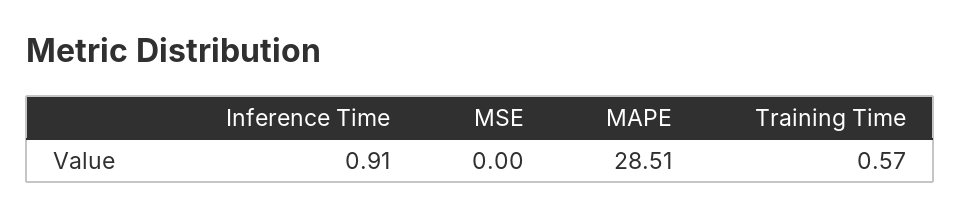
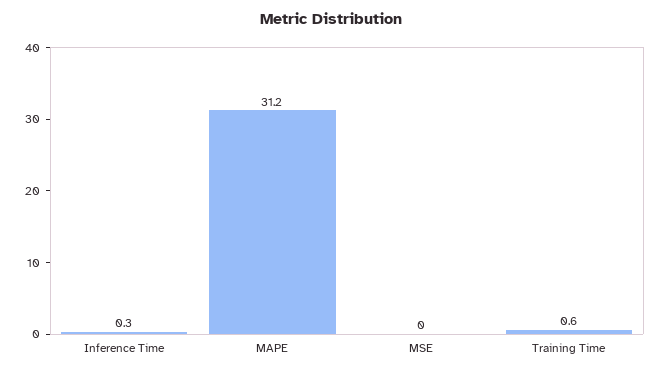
  {
-   "Inference Time": 0.91,
+   "Inference Time": 0.3,
    "MSE": 0,
-   "MAPE": 28.51,
+   "MAPE": 31.2,
    "Training Time": 0.57
  }

